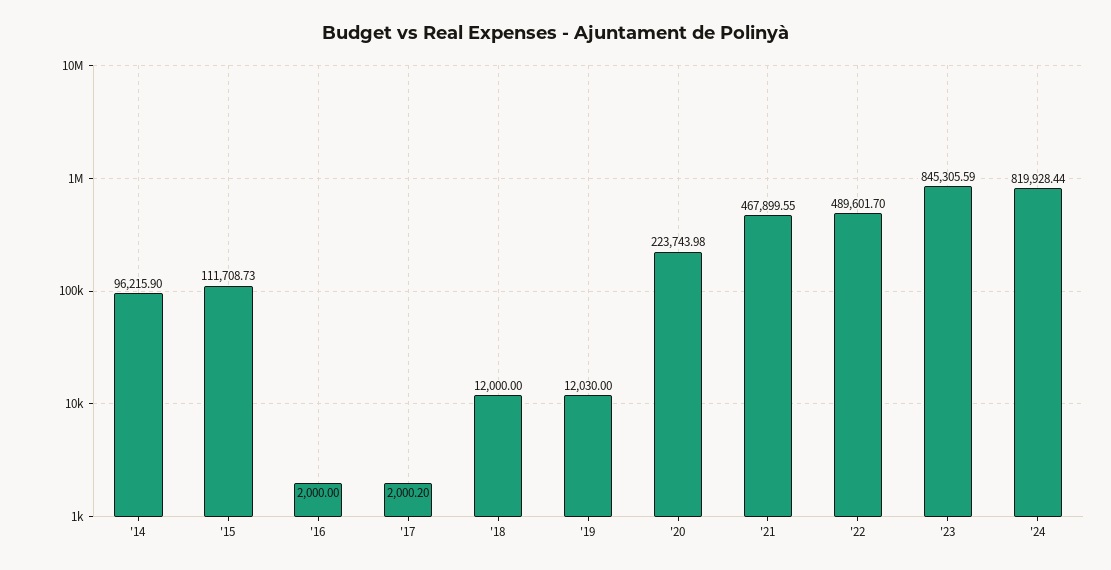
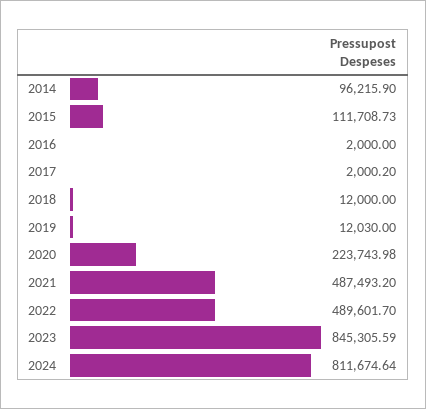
  {
    "'14": 96215.9,
    "'15": 111708.73,
    "'16": 2000,
    "'17": 2000.2,
    "'18": 12000,
    "'19": 12030,
    "'20": 223743.98,
-   "'21": 467899.55,
+   "'21": 487493.2,
    "'22": 489601.7,
    "'23": 845305.59,
-   "'24": 819928.44
+   "'24": 811674.64
  }

